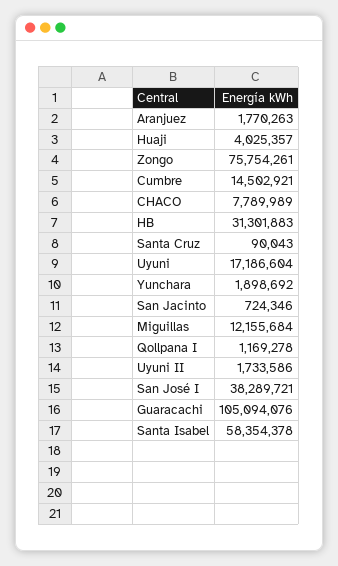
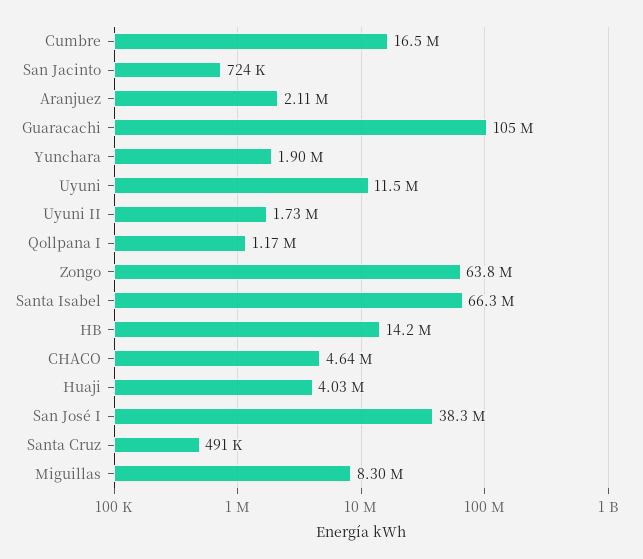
  {
-   "Aranjuez": 1770263,
+   "Aranjuez": 2110000,
    "Huaji": 4025357,
-   "Zongo": 75754261,
+   "Zongo": 63800000,
-   "Cumbre": 14502921,
+   "Cumbre": 16500000,
-   "CHACO": 7789989,
+   "CHACO": 4640000,
-   "HB": 31301883,
+   "HB": 14200000,
-   "Santa Cruz": 90043,
+   "Santa Cruz": 491000,
-   "Uyuni": 17186604,
+   "Uyuni": 11500000,
    "Yunchara": 1898692,
    "San Jacinto": 724346,
-   "Miguillas": 12155684,
+   "Miguillas": 8300000,
    "Qollpana I": 1169278,
    "Uyuni II": 1733586,
    "San José I": 38289721,
    "Guaracachi": 105094076,
-   "Santa Isabel": 58354378
+   "Santa Isabel": 66300000
  }

